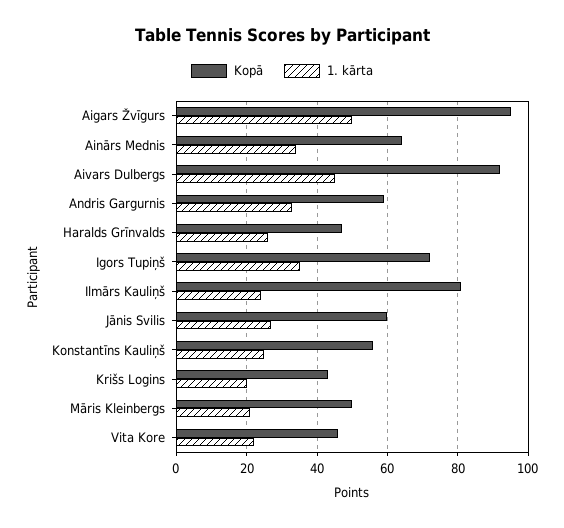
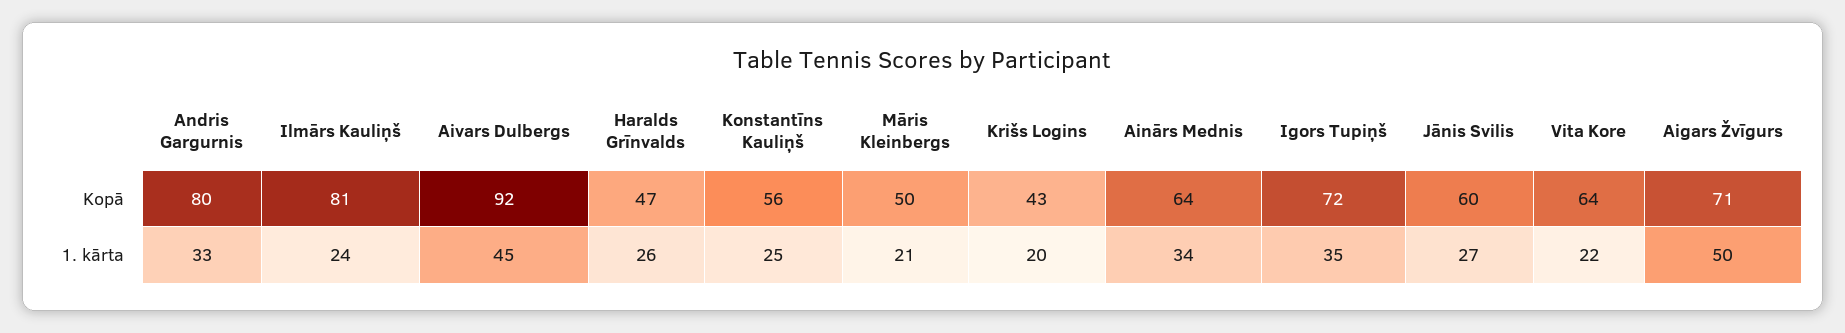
  {
    "Kopā": {
-     "Aigars Žvīgurs": 95,
+     "Aigars Žvīgurs": 71,
      "Ainārs Mednis": 64,
      "Aivars Dulbergs": 92,
-     "Andris Gargurnis": 60,
+     "Andris Gargurnis": 80,
      "Haralds Grīnvalds": 47,
      "Igors Tupiņš": 72,
      "Ilmārs Kauliņš": 81,
      "Jānis Svilis": 60,
      "Konstantīns Kauliņš": 56,
      "Krišs Logins": 43,
      "Māris Kleinbergs": 50,
-     "Vita Kore": 45
+     "Vita Kore": 64
    },
    "1. kārta": {
      "Aigars Žvīgurs": 50,
      "Ainārs Mednis": 34,
      "Aivars Dulbergs": 45,
      "Andris Gargurnis": 33,
      "Haralds Grīnvalds": 26,
      "Igors Tupiņš": 35,
      "Ilmārs Kauliņš": 24,
      "Jānis Svilis": 27,
      "Konstantīns Kauliņš": 25,
      "Krišs Logins": 20,
      "Māris Kleinbergs": 21,
      "Vita Kore": 22
    }
  }

